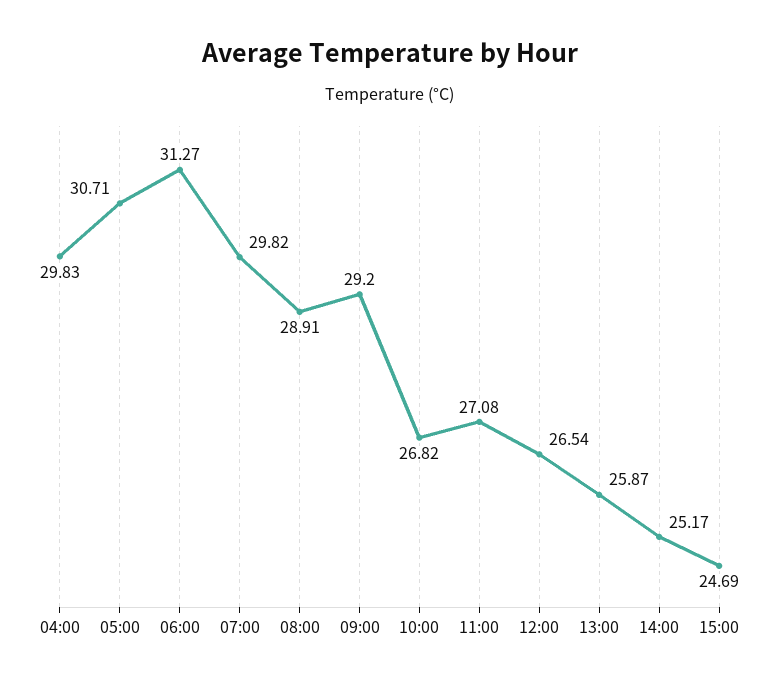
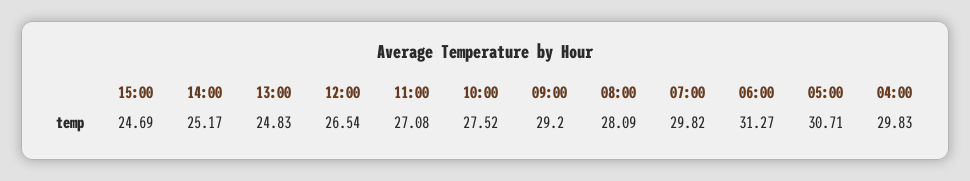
  {
    "04:00": 29.83,
    "05:00": 30.71,
    "06:00": 31.27,
    "07:00": 29.82,
-   "08:00": 28.91,
+   "08:00": 28.09,
    "09:00": 29.2,
-   "10:00": 26.82,
+   "10:00": 27.52,
    "11:00": 27.08,
    "12:00": 26.54,
-   "13:00": 25.87,
+   "13:00": 24.83,
    "14:00": 25.17,
    "15:00": 24.69
  }

